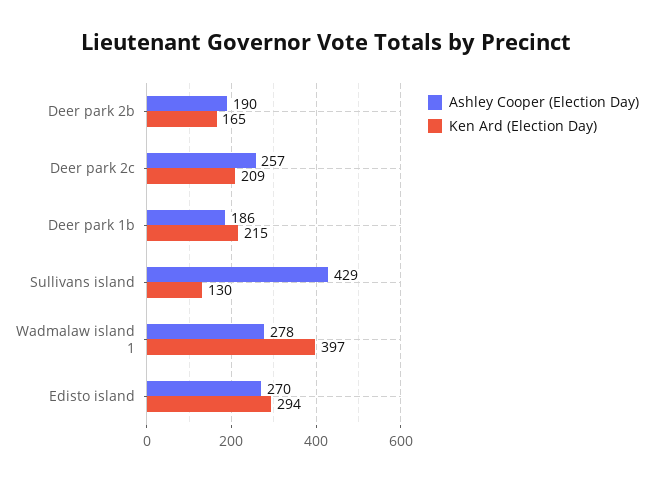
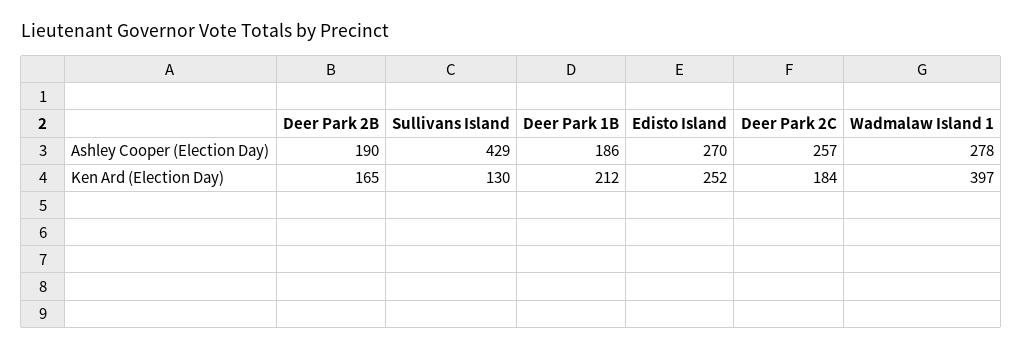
  {
    "Ashley Cooper (Election Day)": {
      "Deer park 2b": 190,
      "Deer park 2c": 257,
      "Deer park 1b": 186,
      "Sullivans island": 429,
      "Wadmalaw island 1": 278,
      "Edisto island": 270
    },
    "Ken Ard (Election Day)": {
      "Deer park 2b": 165,
-     "Deer park 2c": 209,
+     "Deer park 2c": 184,
-     "Deer park 1b": 215,
+     "Deer park 1b": 212,
      "Sullivans island": 130,
      "Wadmalaw island 1": 397,
-     "Edisto island": 294
+     "Edisto island": 252
    }
  }

